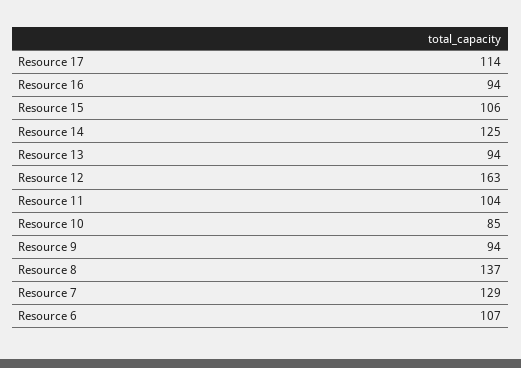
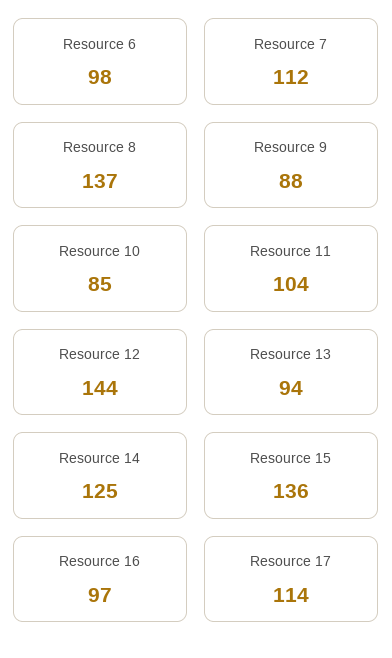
  {
    "Resource 17": 114,
-   "Resource 16": 94,
+   "Resource 16": 97,
-   "Resource 15": 106,
+   "Resource 15": 136,
    "Resource 14": 125,
    "Resource 13": 94,
-   "Resource 12": 163,
+   "Resource 12": 144,
    "Resource 11": 104,
    "Resource 10": 85,
-   "Resource 9": 94,
+   "Resource 9": 88,
    "Resource 8": 137,
-   "Resource 7": 129,
+   "Resource 7": 112,
-   "Resource 6": 107
+   "Resource 6": 98
  }

